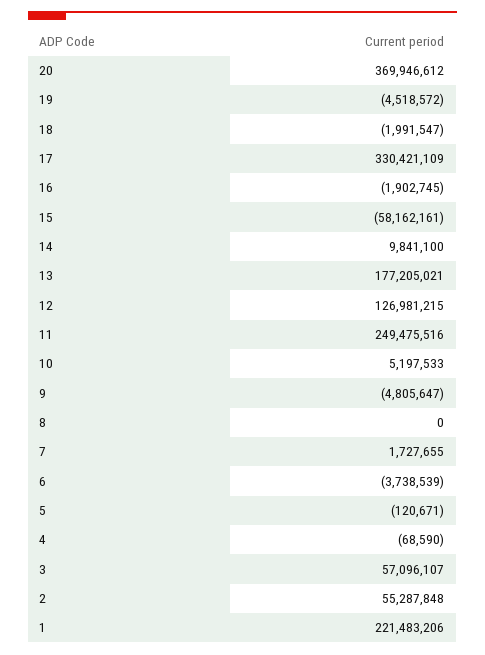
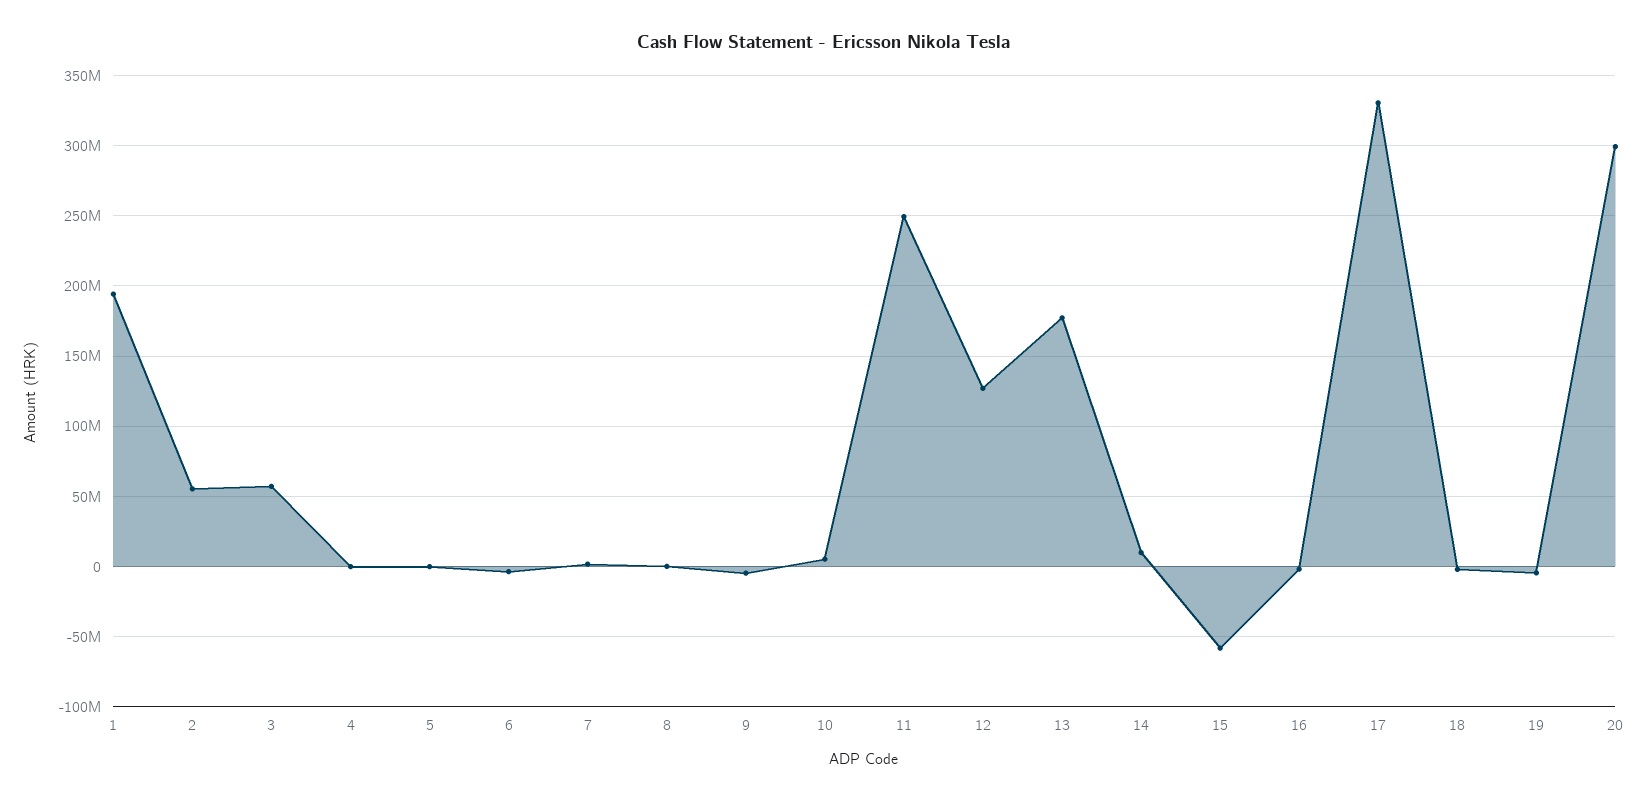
  {
-   "20": 369946612,
+   "20": 300000000,
    "19": -4518572,
    "18": -1991547,
    "17": 330421109,
    "16": -1902745,
    "15": -58162161,
    "14": 9841100,
    "13": 177205021,
    "12": 126981215,
    "11": 249475516,
    "10": 5197533,
    "9": -4805647,
    "8": 0,
    "7": 1727655,
    "6": -3738539,
    "5": -120671,
    "4": -68590,
    "3": 57096107,
    "2": 55287848,
-   "1": 221483206
+   "1": 195000000
  }

